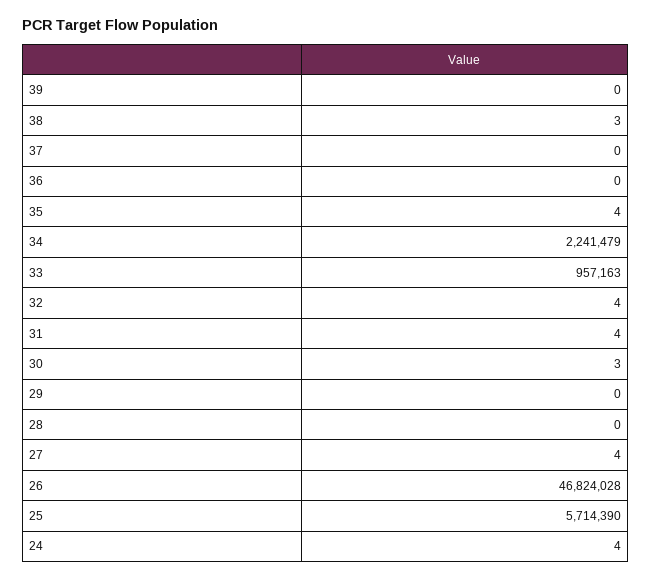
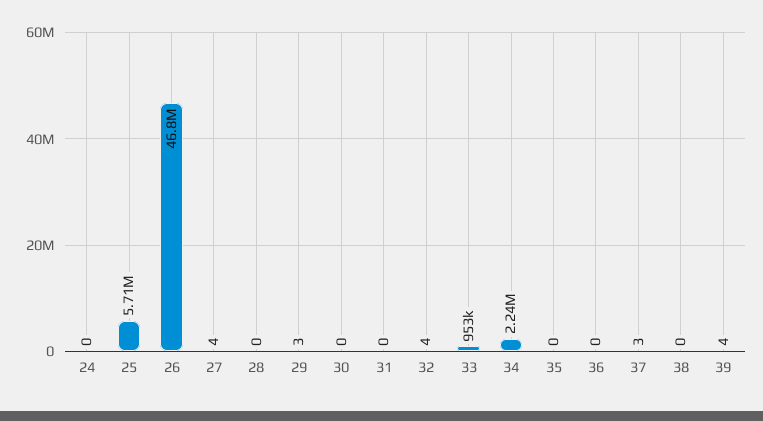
  {
-   "39": 0,
+   "39": 4,
-   "38": 3,
+   "38": 0,
-   "37": 0,
+   "37": 3,
    "36": 0,
-   "35": 4,
+   "35": 0,
    "34": 2241479,
-   "33": 957163,
+   "33": 953000,
    "32": 4,
-   "31": 4,
+   "31": 0,
-   "30": 3,
+   "30": 0,
-   "29": 0,
+   "29": 3,
    "28": 0,
    "27": 4,
    "26": 46824028,
    "25": 5714390,
-   "24": 4
+   "24": 0
  }

